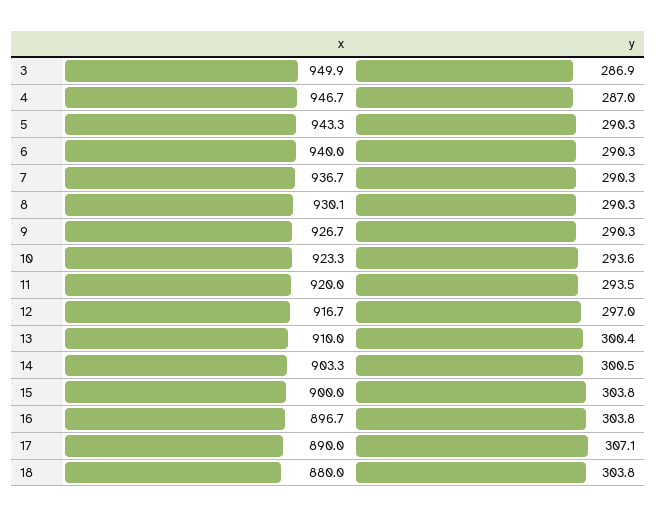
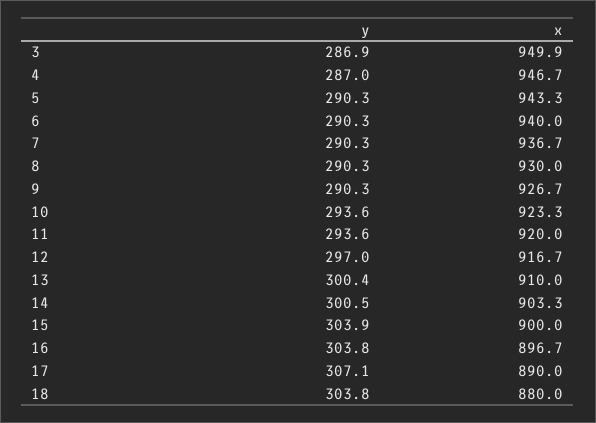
  {
    "x": {
      "3": 949.9,
      "4": 946.7,
      "5": 943.3,
      "6": 940,
      "7": 936.7,
-     "8": 930.1,
+     "8": 930,
      "9": 926.7,
      "10": 923.3,
      "11": 920,
      "12": 916.7,
      "13": 910,
      "14": 903.3,
      "15": 900,
      "16": 896.7,
      "17": 890,
      "18": 880
    },
    "y": {
      "3": 286.9,
      "4": 287,
      "5": 290.3,
      "6": 290.3,
      "7": 290.3,
      "8": 290.3,
      "9": 290.3,
      "10": 293.6,
-     "11": 293.5,
+     "11": 293.6,
      "12": 297,
      "13": 300.4,
      "14": 300.5,
-     "15": 303.8,
+     "15": 303.9,
      "16": 303.8,
      "17": 307.1,
      "18": 303.8
    }
  }

